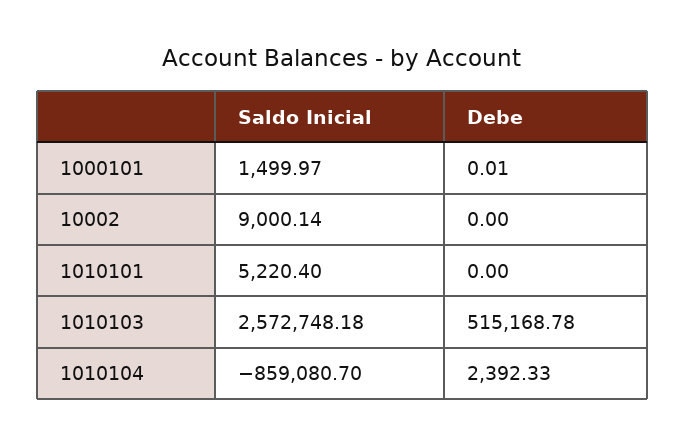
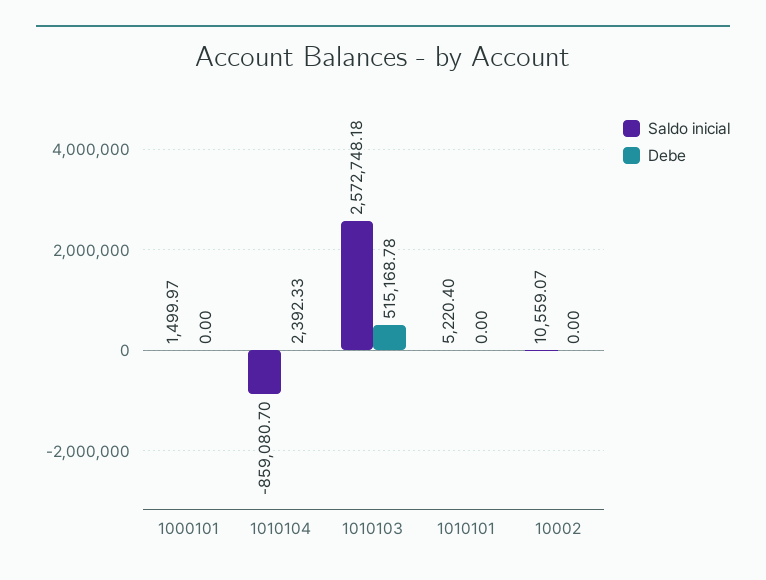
  {
    "Saldo Inicial": {
      "1000101": 1499.97,
-     "10002": 9000.14,
+     "10002": 10559.07,
      "1010101": 5220.4,
      "1010103": 2572748.18,
      "1010104": -859080.7
    },
    "Debe": {
-     "1000101": 0.01,
+     "1000101": 0,
      "10002": 0,
      "1010101": 0,
      "1010103": 515168.78,
      "1010104": 2392.33
    }
  }

